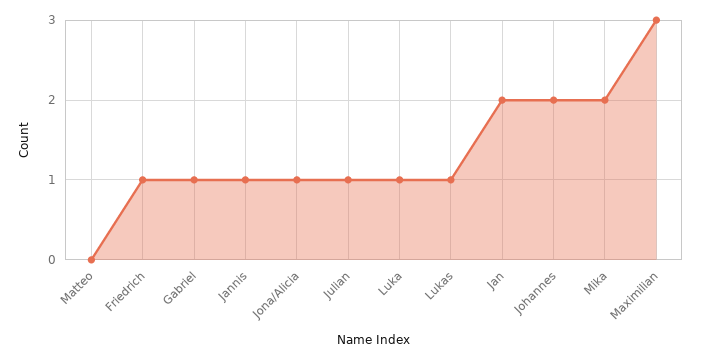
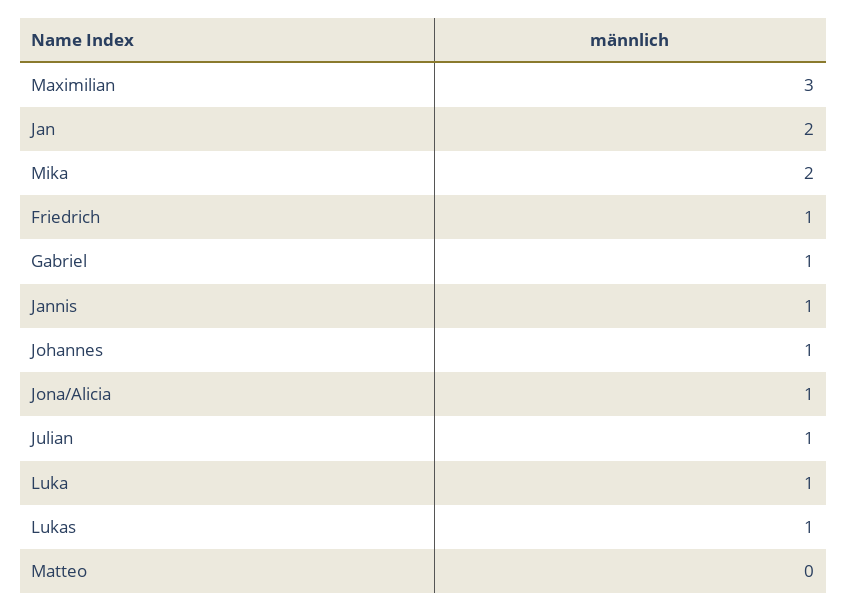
  {
    "Matteo": 0,
    "Friedrich": 1,
    "Gabriel": 1,
    "Jannis": 1,
    "Jona/Alicia": 1,
    "Julian": 1,
    "Luka": 1,
    "Lukas": 1,
    "Jan": 2,
-   "Johannes": 2,
+   "Johannes": 1,
    "Mika": 2,
    "Maximilian": 3
  }

